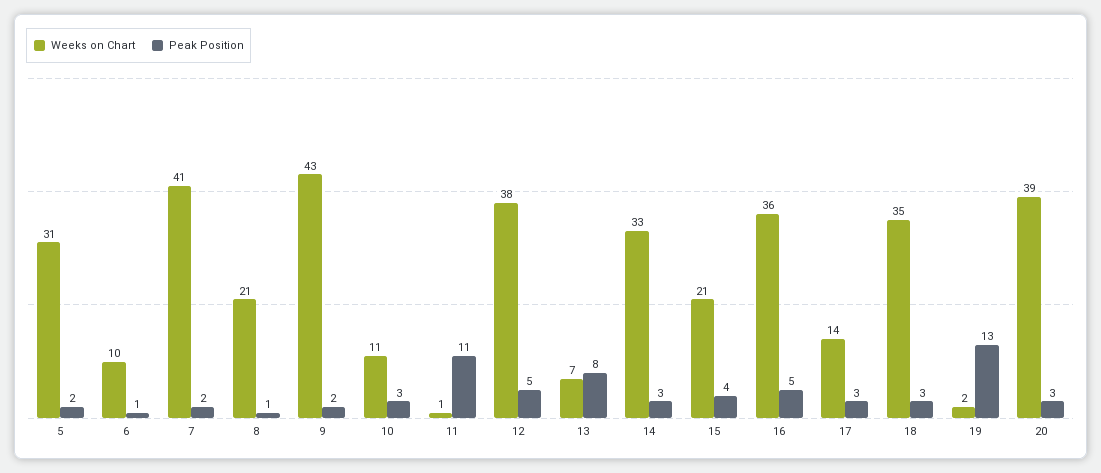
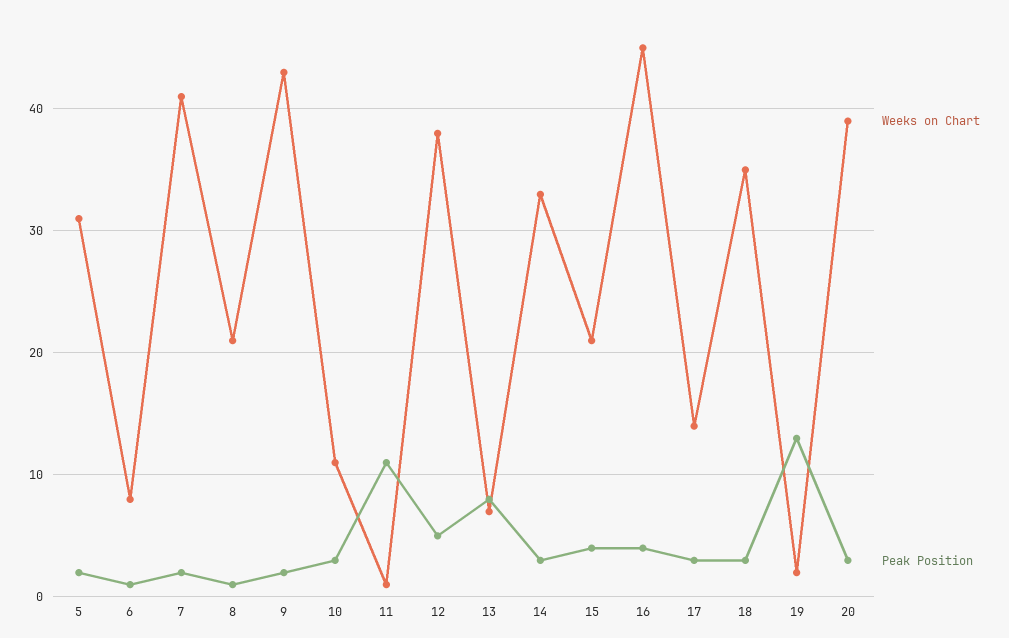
  {
    "Weeks on Chart": {
      "5": 31,
-     "6": 10,
+     "6": 8,
      "7": 41,
      "8": 21,
      "9": 43,
      "10": 11,
      "11": 1,
      "12": 38,
      "13": 7,
      "14": 33,
      "15": 21,
-     "16": 36,
+     "16": 45,
      "17": 14,
      "18": 35,
      "19": 2,
      "20": 39
    },
    "Peak Position": {
      "5": 2,
      "6": 1,
      "7": 2,
      "8": 1,
      "9": 2,
      "10": 3,
      "11": 11,
      "12": 5,
      "13": 8,
      "14": 3,
      "15": 4,
-     "16": 5,
+     "16": 4,
      "17": 3,
      "18": 3,
      "19": 13,
      "20": 3
    }
  }

